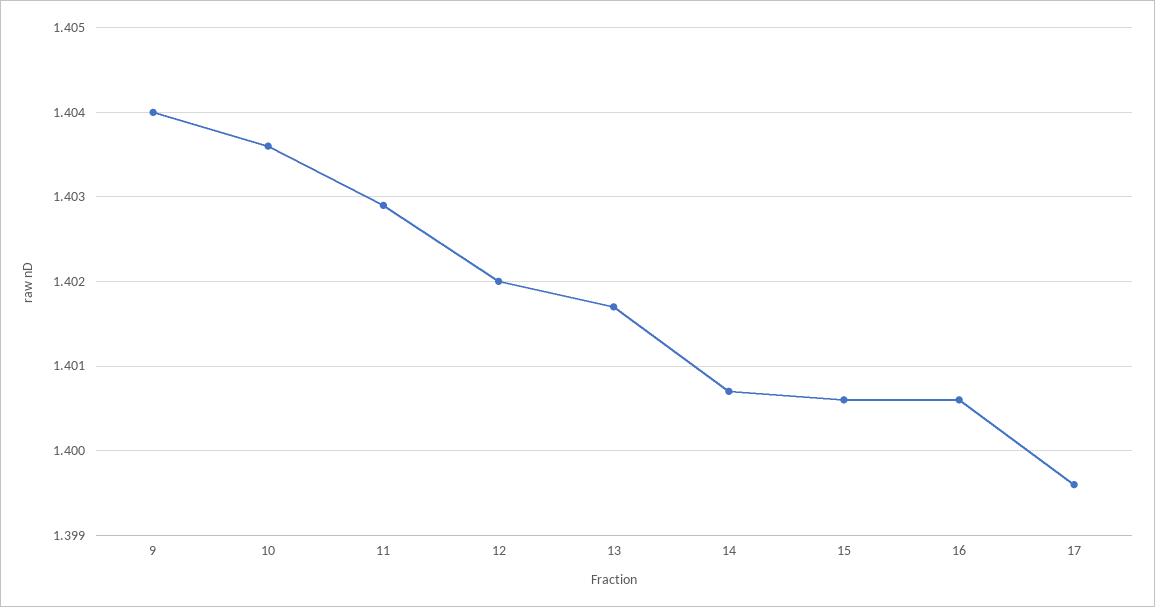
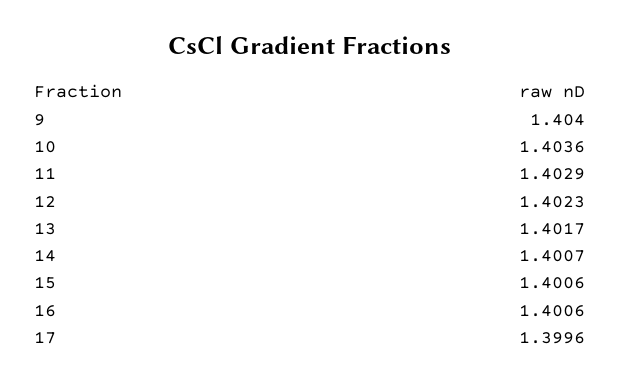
  {
    "9": 1.404,
    "10": 1.4036,
    "11": 1.4029,
-   "12": 1.402,
+   "12": 1.4023,
    "13": 1.4017,
    "14": 1.4007,
    "15": 1.4006,
    "16": 1.4006,
    "17": 1.3996
  }

